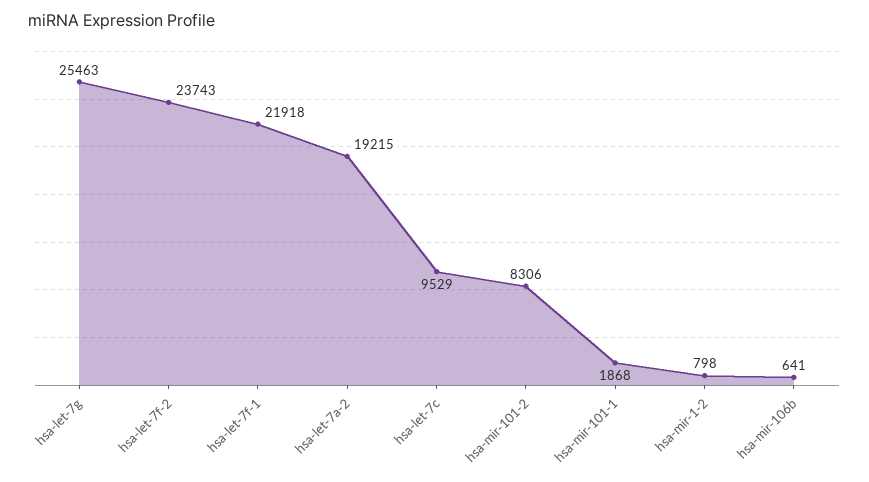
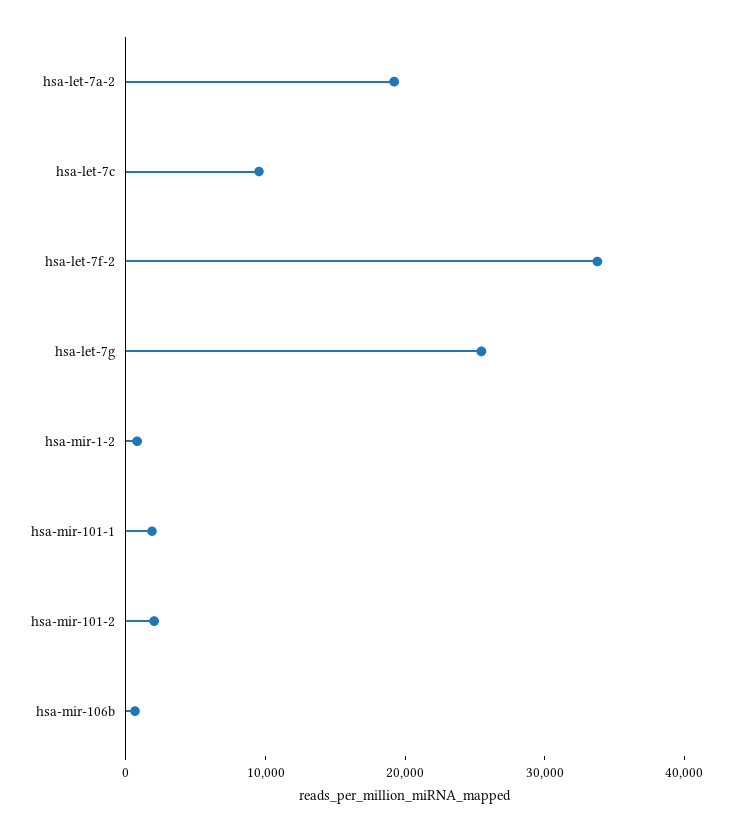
  {
    "hsa-let-7g": 25463,
-   "hsa-let-7f-2": 23743,
+   "hsa-let-7f-2": 34000,
-   "hsa-let-7f-1": 21918,
    "hsa-let-7a-2": 19215,
    "hsa-let-7c": 9529,
-   "hsa-mir-101-2": 8306,
+   "hsa-mir-101-2": 2000,
    "hsa-mir-101-1": 1868,
    "hsa-mir-1-2": 798,
    "hsa-mir-106b": 641
  }

